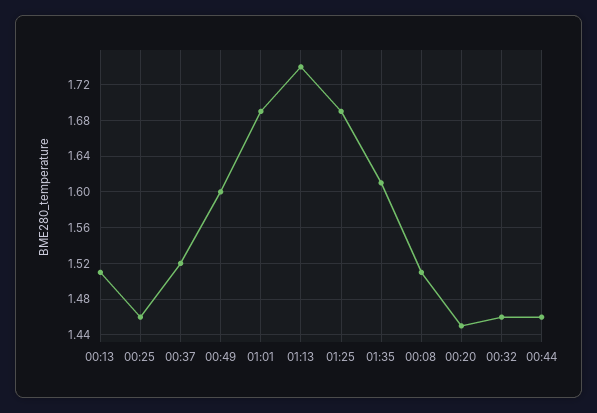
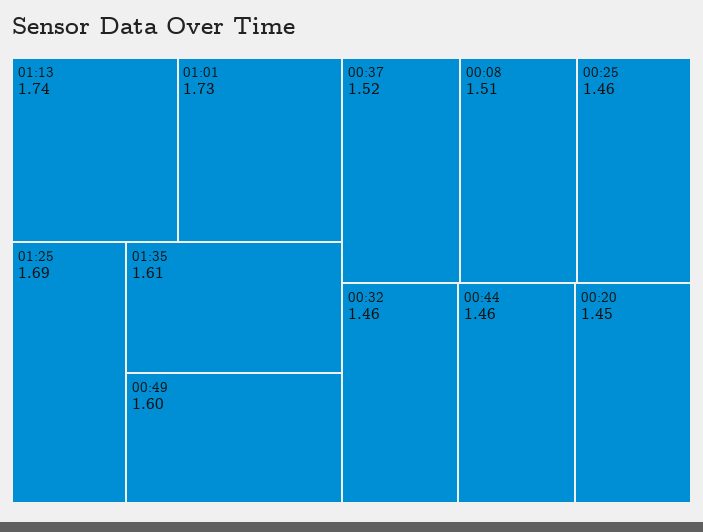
  {
-   "00:13": 1.51,
    "00:25": 1.46,
    "00:37": 1.52,
    "00:49": 1.6,
-   "01:01": 1.69,
+   "01:01": 1.73,
    "01:13": 1.74,
    "01:25": 1.69,
    "01:35": 1.61,
    "00:08": 1.51,
    "00:20": 1.45,
    "00:32": 1.46,
    "00:44": 1.46
  }

